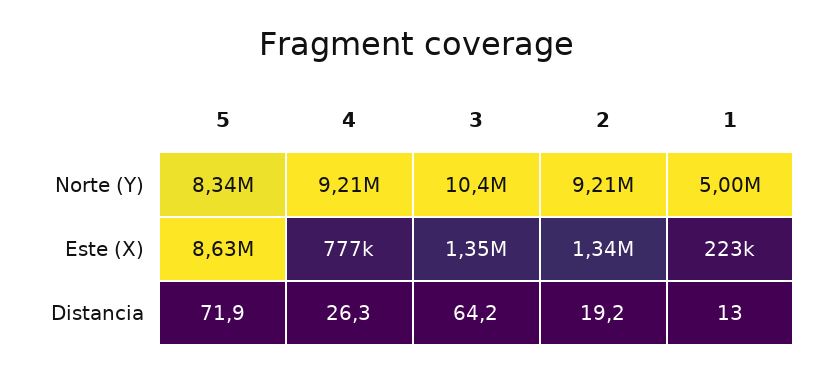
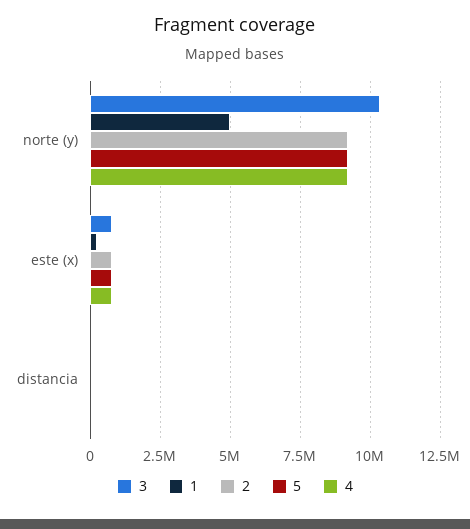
  {
    "5": {
-     "Norte (Y)": 8340000,
+     "Norte (Y)": 9250000,
-     "Este (X)": 8630000,
+     "Este (X)": 750000,
      "Distancia": 71.9
    },
    "4": {
      "Norte (Y)": 9210000,
      "Este (X)": 777000,
      "Distancia": 26.3
    },
    "3": {
      "Norte (Y)": 10400000,
-     "Este (X)": 1350000,
+     "Este (X)": 750000,
      "Distancia": 64.2
    },
    "2": {
      "Norte (Y)": 9210000,
-     "Este (X)": 1340000,
+     "Este (X)": 750000,
      "Distancia": 19.2
    },
    "1": {
      "Norte (Y)": 5000000,
      "Este (X)": 223000,
      "Distancia": 13
    }
  }

